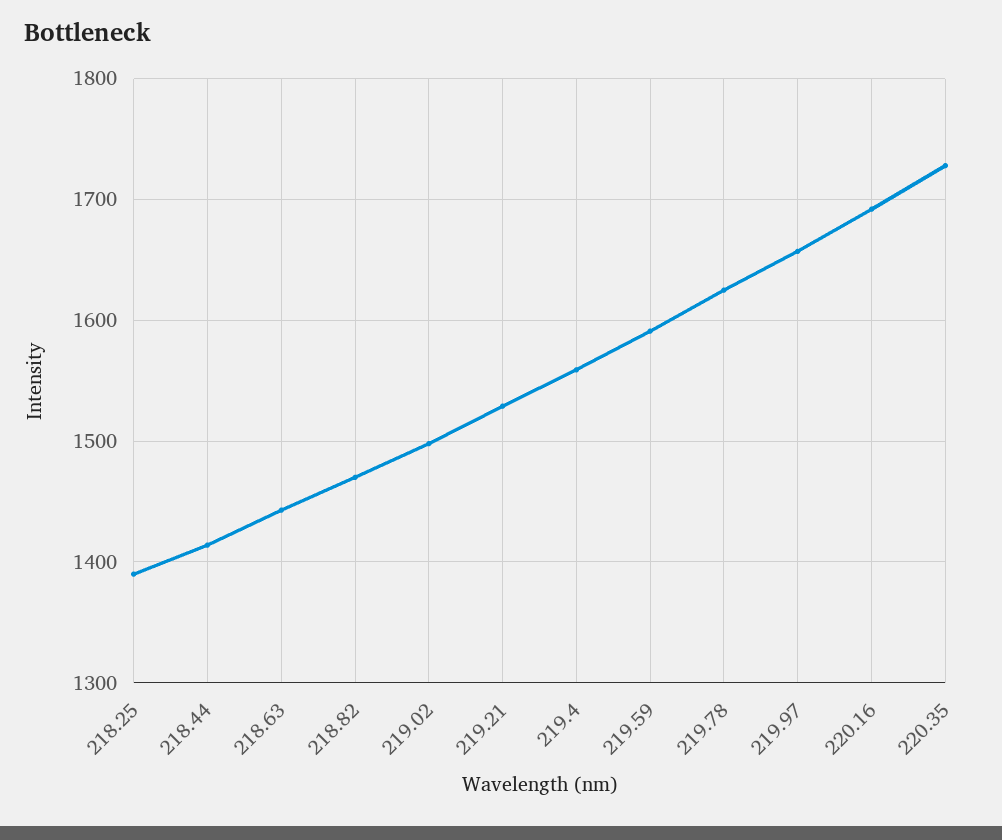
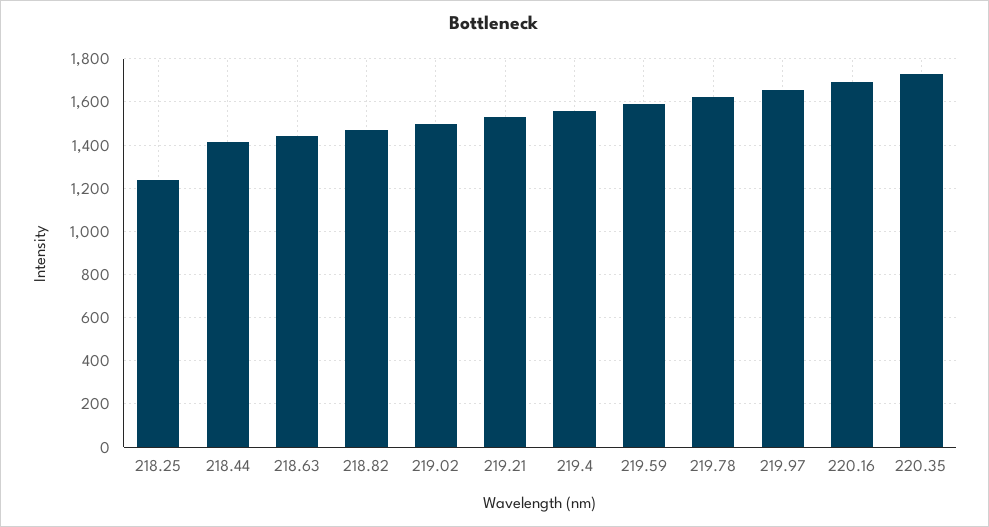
  {
-   "218.25": 1390,
+   "218.25": 1250,
    "218.44": 1410,
    "218.63": 1440,
    "218.82": 1470,
    "219.02": 1500,
    "219.21": 1530,
    "219.4": 1560,
    "219.59": 1590,
    "219.78": 1630,
    "219.97": 1660,
    "220.16": 1690,
    "220.35": 1730
  }

